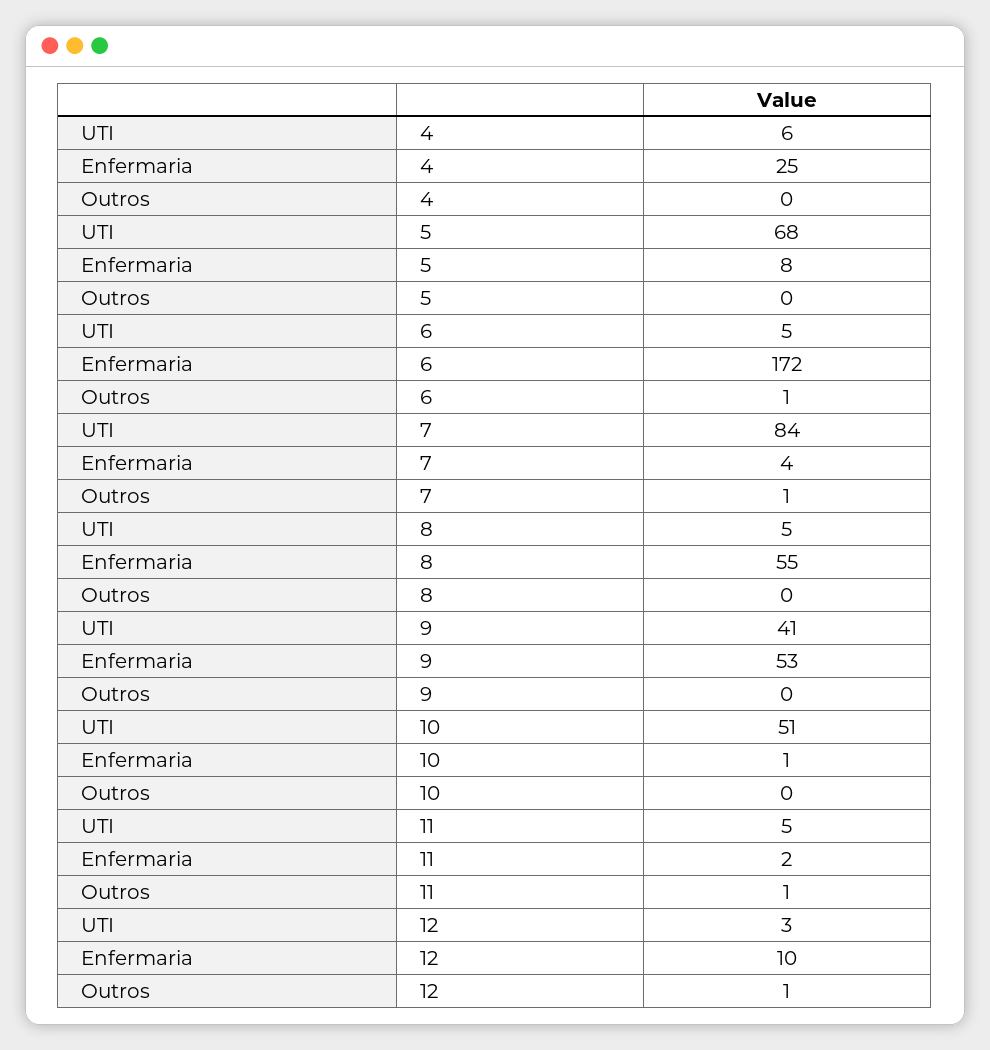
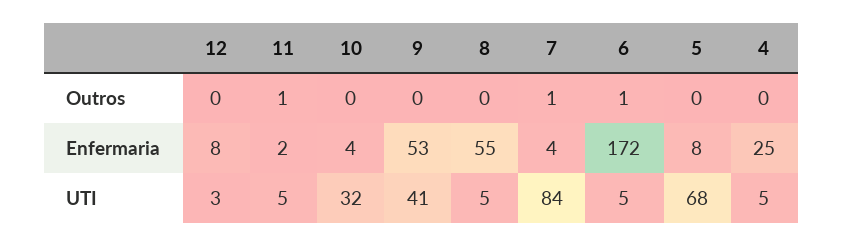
  {
    "UTI": {
-     "4": 6,
+     "4": 5,
      "5": 68,
      "6": 5,
      "7": 84,
      "8": 5,
      "9": 41,
-     "10": 51,
+     "10": 32,
      "11": 5,
      "12": 3
    },
    "Enfermaria": {
      "4": 25,
      "5": 8,
      "6": 172,
      "7": 4,
      "8": 55,
      "9": 53,
-     "10": 1,
+     "10": 4,
      "11": 2,
-     "12": 10
+     "12": 8
    },
    "Outros": {
      "4": 0,
      "5": 0,
      "6": 1,
      "7": 1,
      "8": 0,
      "9": 0,
      "10": 0,
      "11": 1,
-     "12": 1
+     "12": 0
    }
  }

